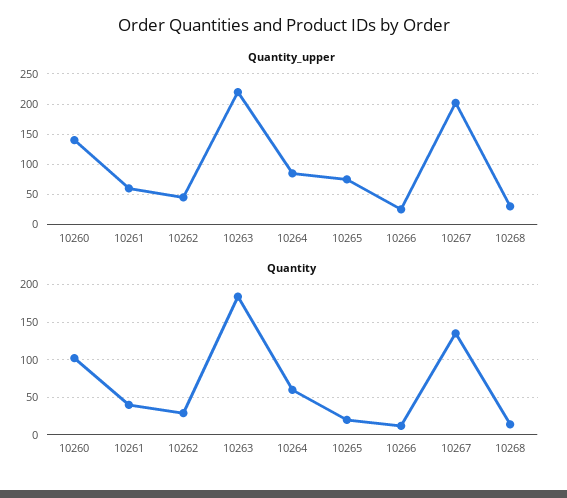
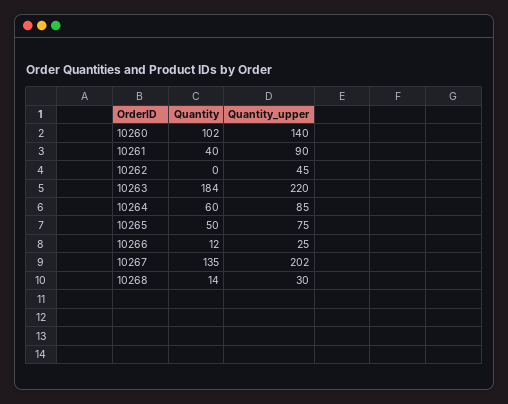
  {
    "Quantity_upper": {
      "10260": 140,
-     "10261": 60,
+     "10261": 90,
      "10262": 45,
      "10263": 220,
      "10264": 85,
      "10265": 75,
      "10266": 25,
      "10267": 202,
      "10268": 30
    },
    "Quantity": {
      "10260": 102,
      "10261": 40,
-     "10262": 30,
+     "10262": 0,
      "10263": 184,
      "10264": 60,
-     "10265": 20,
+     "10265": 50,
      "10266": 12,
      "10267": 135,
      "10268": 14
    }
  }

